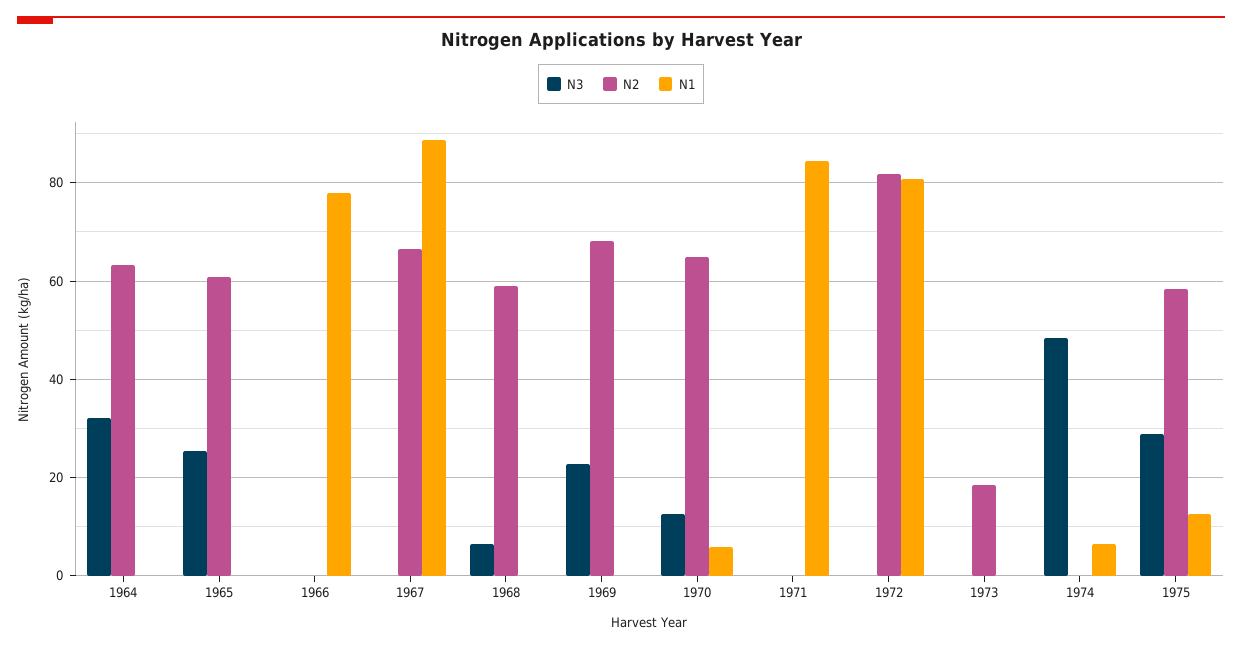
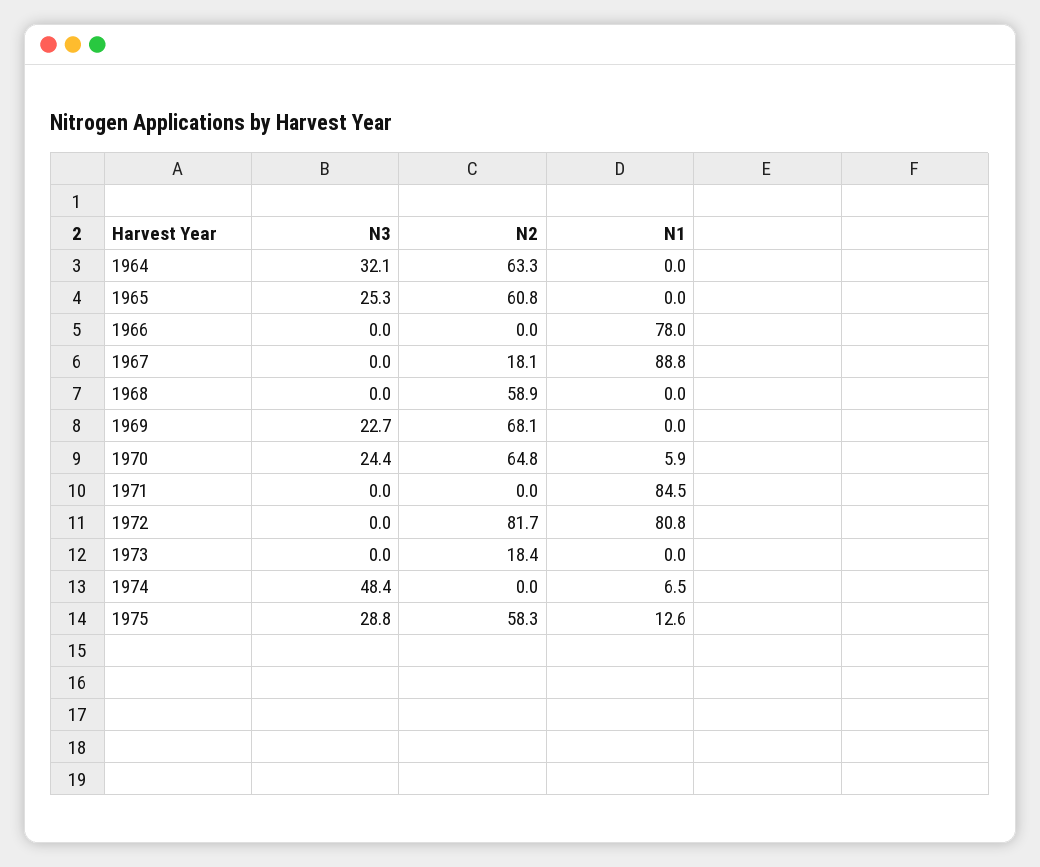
  {
    "N3": {
      "1964": 32.1,
      "1965": 25.3,
      "1966": 0,
      "1967": 0,
-     "1968": 6,
+     "1968": 0,
      "1969": 22.7,
-     "1970": 12,
+     "1970": 24.4,
      "1971": 0,
      "1972": 0,
      "1973": 0,
      "1974": 48.4,
      "1975": 28.8
    },
    "N2": {
      "1964": 63.3,
      "1965": 60.8,
      "1966": 0,
-     "1967": 66,
+     "1967": 18.1,
      "1968": 58.9,
      "1969": 68.1,
      "1970": 64.8,
      "1971": 0,
      "1972": 81.7,
      "1973": 18.4,
      "1974": 0,
      "1975": 58.3
    },
    "N1": {
      "1964": 0,
      "1965": 0,
      "1966": 78,
      "1967": 88.8,
      "1968": 0,
      "1969": 0,
      "1970": 5.9,
      "1971": 84.5,
      "1972": 80.8,
      "1973": 0,
      "1974": 6.5,
      "1975": 12.6
    }
  }

